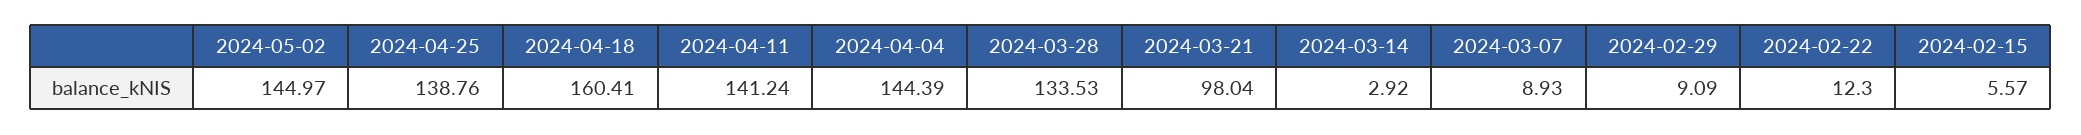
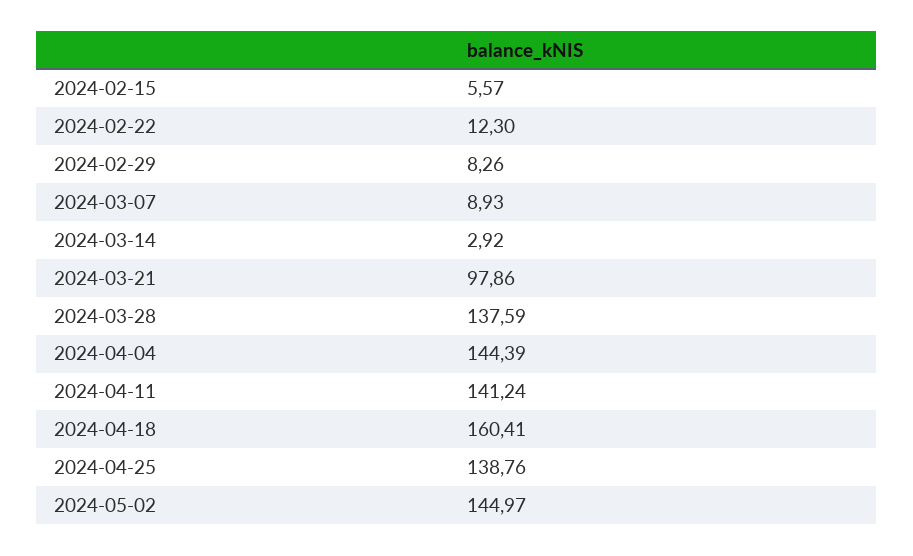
  {
    "2024-05-02": 144.97,
    "2024-04-25": 138.76,
    "2024-04-18": 160.41,
    "2024-04-11": 141.24,
    "2024-04-04": 144.39,
-   "2024-03-28": 133.53,
+   "2024-03-28": 137.59,
-   "2024-03-21": 98.04,
+   "2024-03-21": 97.86,
    "2024-03-14": 2.92,
    "2024-03-07": 8.93,
-   "2024-02-29": 9.09,
+   "2024-02-29": 8.26,
    "2024-02-22": 12.3,
    "2024-02-15": 5.57
  }

